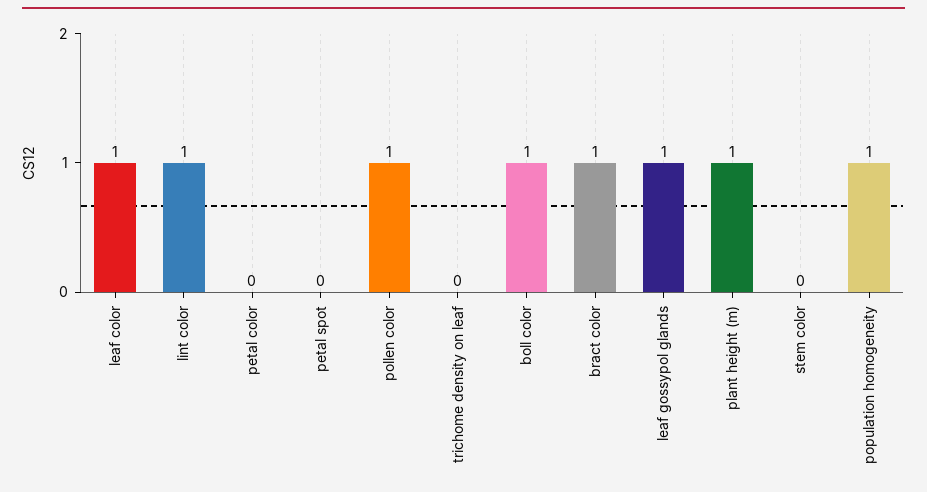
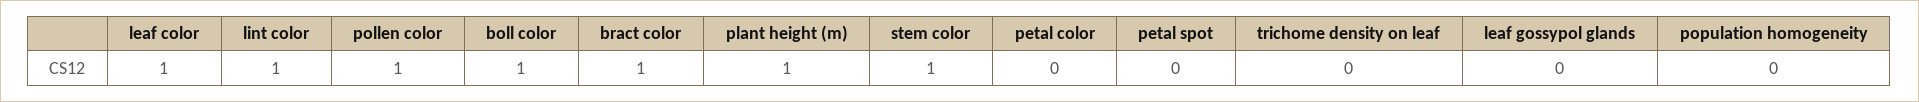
  {
    "leaf color": 1,
    "lint color": 1,
    "petal color": 0,
    "petal spot": 0,
    "pollen color": 1,
    "trichome density on leaf": 0,
    "boll color": 1,
    "bract color": 1,
-   "leaf gossypol glands": 1,
+   "leaf gossypol glands": 0,
    "plant height (m)": 1,
-   "stem color": 0,
+   "stem color": 1,
-   "population homogeneity": 1
+   "population homogeneity": 0
  }

